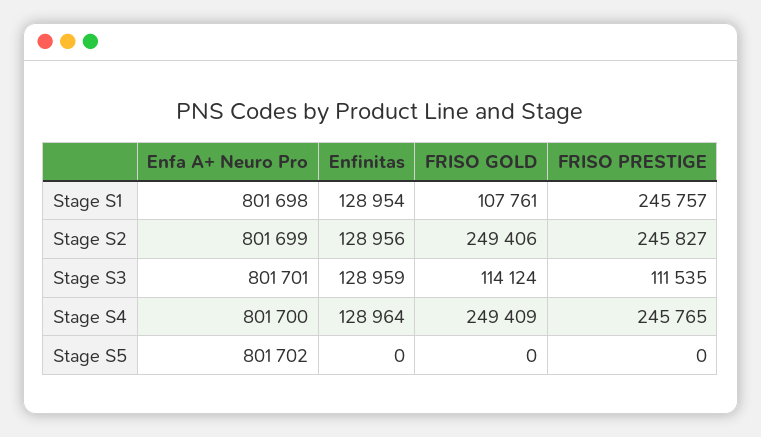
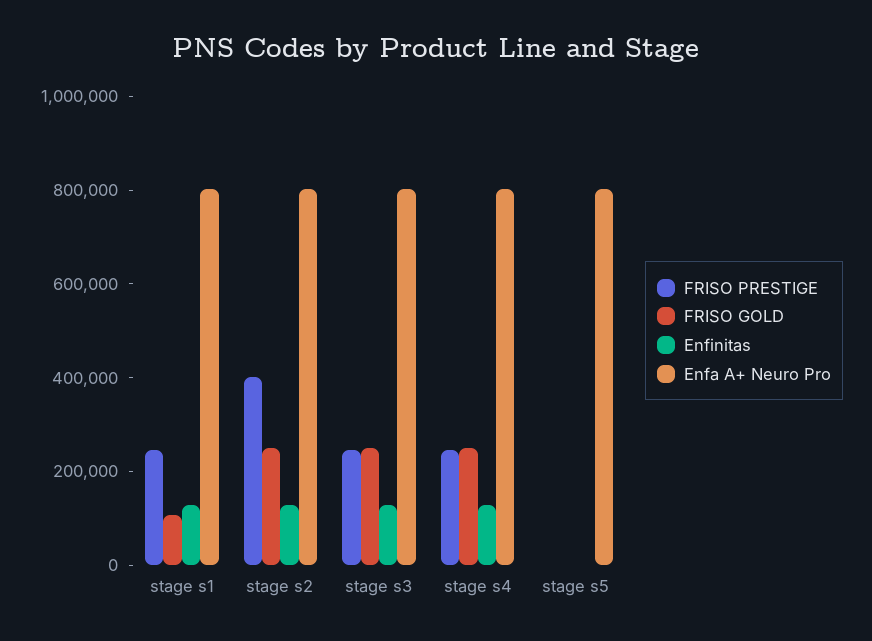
  {
    "Enfa A+ Neuro Pro": {
      "Stage S1": 801698,
      "Stage S2": 801699,
      "Stage S3": 801701,
      "Stage S4": 801700,
      "Stage S5": 801702
    },
    "Enfinitas": {
      "Stage S1": 128954,
      "Stage S2": 128956,
      "Stage S3": 128959,
      "Stage S4": 128964,
      "Stage S5": 0
    },
    "FRISO GOLD": {
      "Stage S1": 107761,
      "Stage S2": 249406,
-     "Stage S3": 114124,
+     "Stage S3": 250000,
      "Stage S4": 249409,
      "Stage S5": 0
    },
    "FRISO PRESTIGE": {
      "Stage S1": 245757,
-     "Stage S2": 245827,
+     "Stage S2": 400000,
-     "Stage S3": 111535,
+     "Stage S3": 250000,
      "Stage S4": 245765,
      "Stage S5": 0
    }
  }

